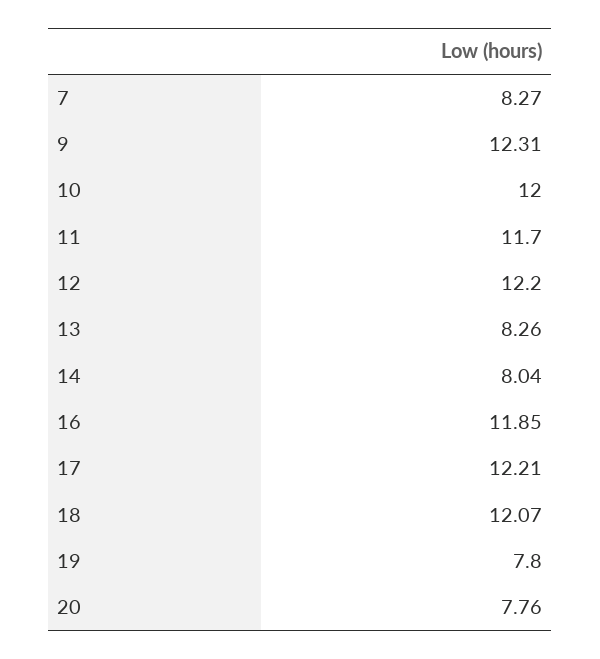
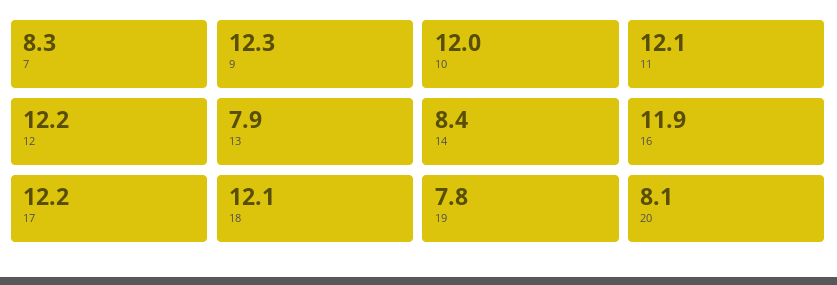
  {
    "7": 8.27,
    "9": 12.31,
    "10": 12,
-   "11": 11.7,
+   "11": 12.1,
    "12": 12.2,
-   "13": 8.26,
+   "13": 7.9,
-   "14": 8.04,
+   "14": 8.4,
    "16": 11.85,
    "17": 12.21,
    "18": 12.07,
    "19": 7.8,
-   "20": 7.76
+   "20": 8.1
  }

